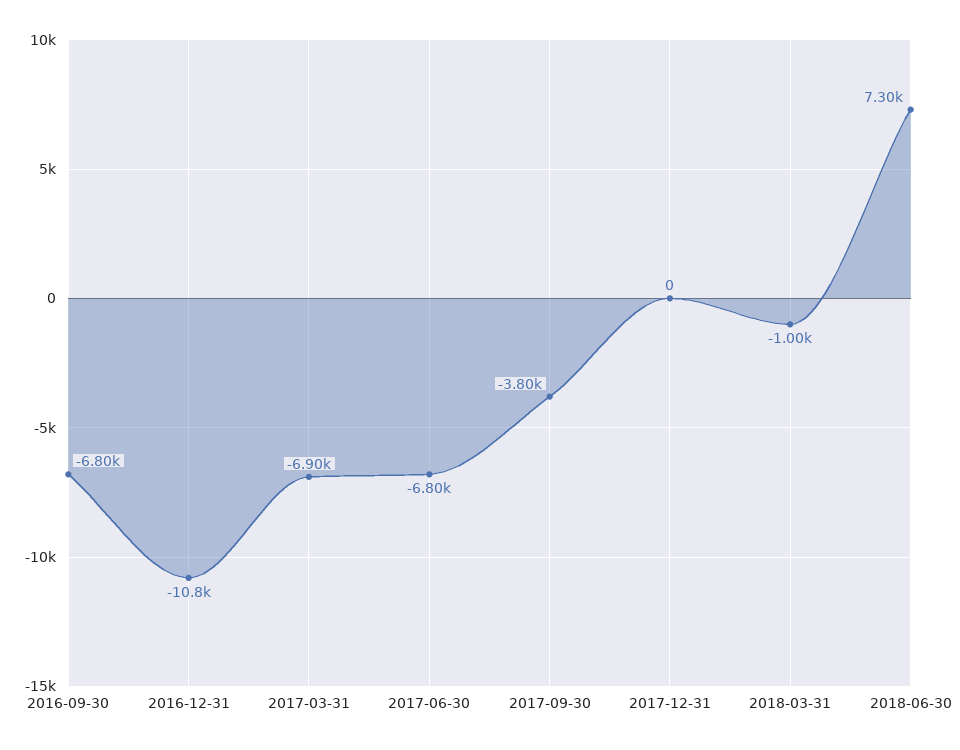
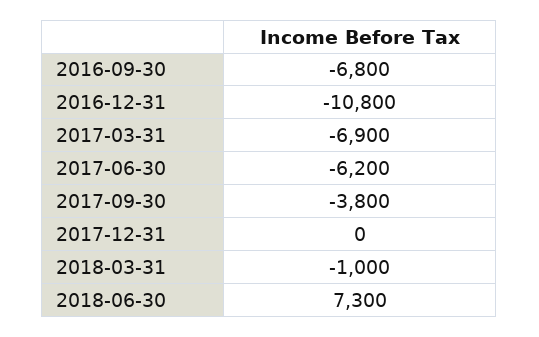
  {
    "2016-09-30": -6800,
    "2016-12-31": -10800,
    "2017-03-31": -6900,
-   "2017-06-30": -6800,
+   "2017-06-30": -6200,
    "2017-09-30": -3800,
    "2017-12-31": 0,
    "2018-03-31": -1000,
    "2018-06-30": 7300
  }

